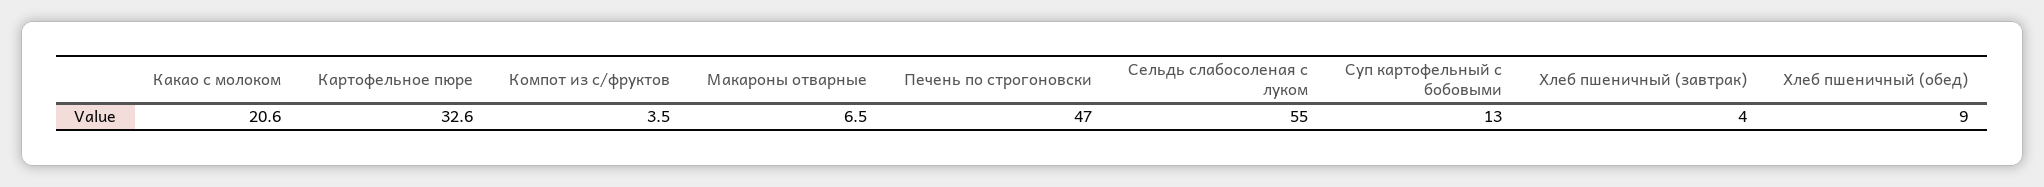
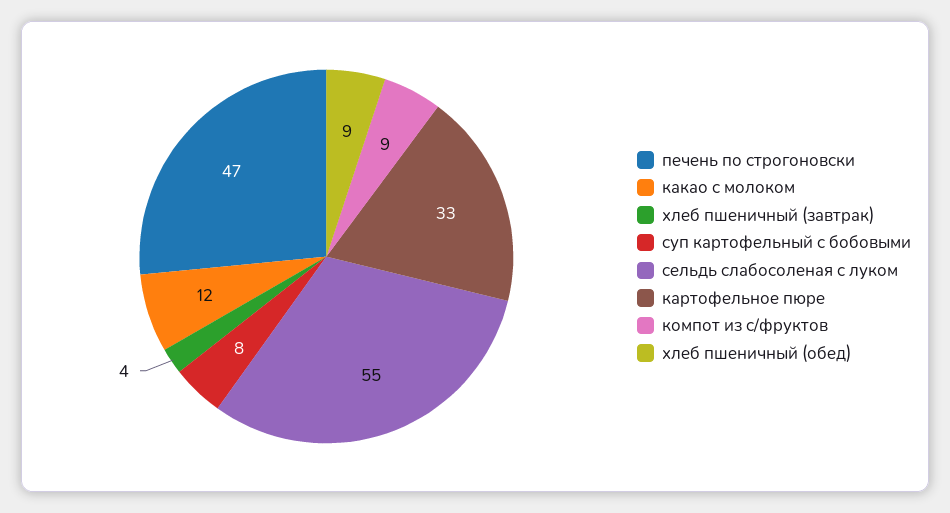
  {
-   "Какао с молоком": 20.6,
+   "Какао с молоком": 12,
    "Картофельное пюре": 32.6,
-   "Компот из с/фруктов": 3.5,
+   "Компот из с/фруктов": 9,
-   "Макароны отварные": 6.5,
    "Печень по строгоновски": 47,
    "Сельдь слабосоленая с луком": 55,
-   "Суп картофельный с бобовыми": 13,
+   "Суп картофельный с бобовыми": 8,
    "Хлеб пшеничный (завтрак)": 4,
    "Хлеб пшеничный (обед)": 9
  }

